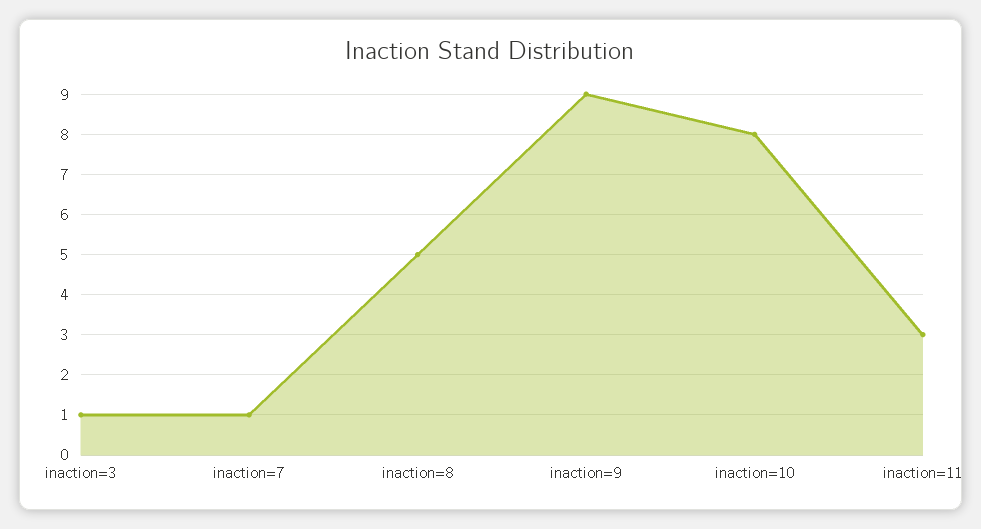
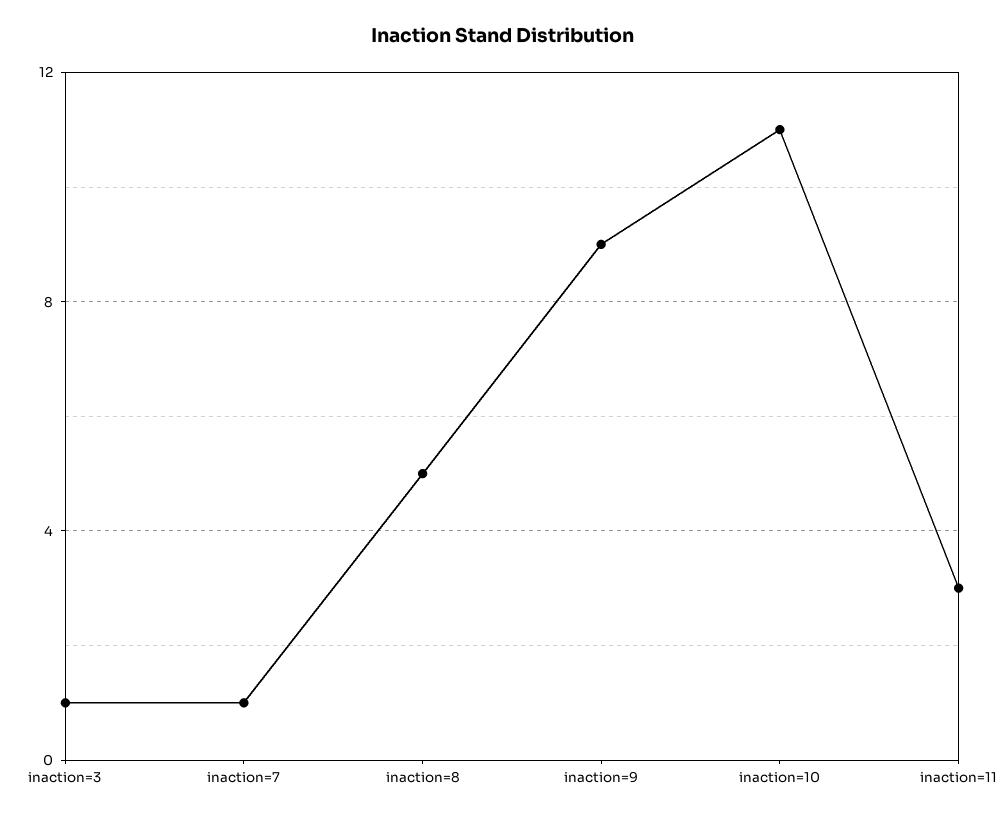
  {
    "inaction=3": 1,
    "inaction=7": 1,
    "inaction=8": 5,
    "inaction=9": 9,
-   "inaction=10": 8,
+   "inaction=10": 11,
    "inaction=11": 3
  }

